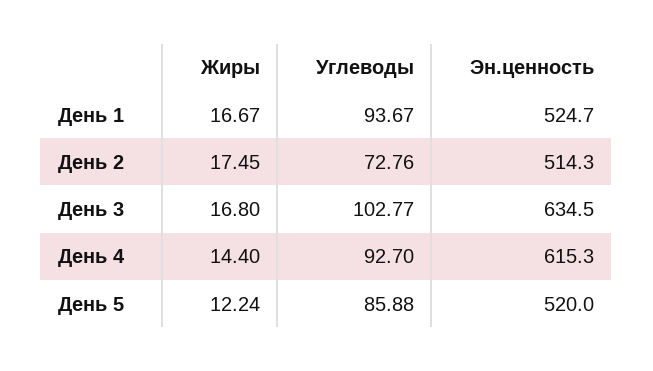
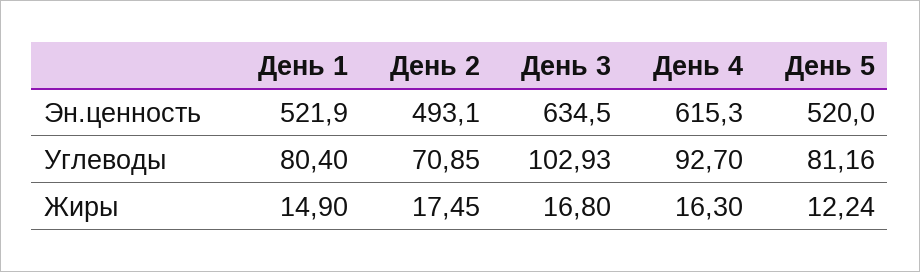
  {
    "Жиры": {
-     "День 1": 16.67,
+     "День 1": 14.9,
      "День 2": 17.45,
      "День 3": 16.8,
-     "День 4": 14.4,
+     "День 4": 16.3,
      "День 5": 12.24
    },
    "Углеводы": {
-     "День 1": 93.67,
+     "День 1": 80.4,
-     "День 2": 72.76,
+     "День 2": 70.85,
-     "День 3": 102.77,
+     "День 3": 102.93,
      "День 4": 92.7,
-     "День 5": 85.88
+     "День 5": 81.16
    },
    "Эн.ценность": {
-     "День 1": 524.7,
+     "День 1": 521.9,
-     "День 2": 514.3,
+     "День 2": 493.1,
      "День 3": 634.5,
      "День 4": 615.3,
      "День 5": 520
    }
  }

